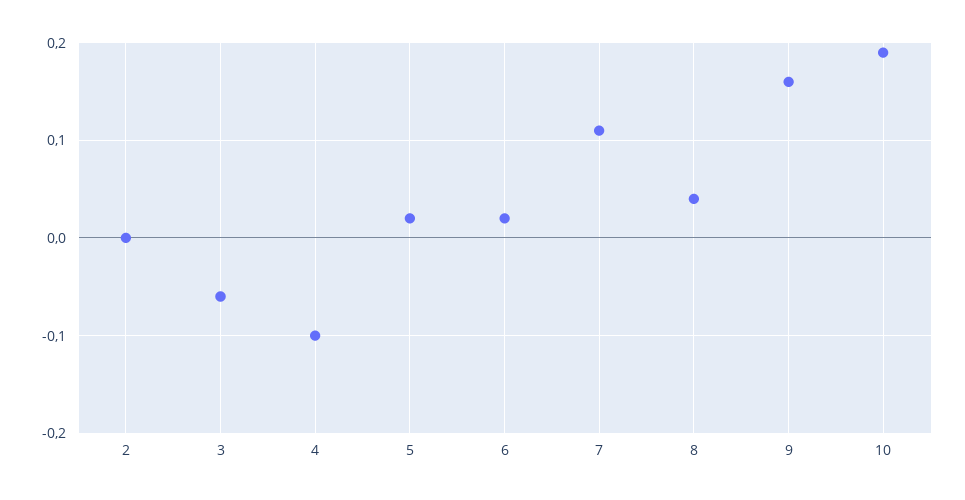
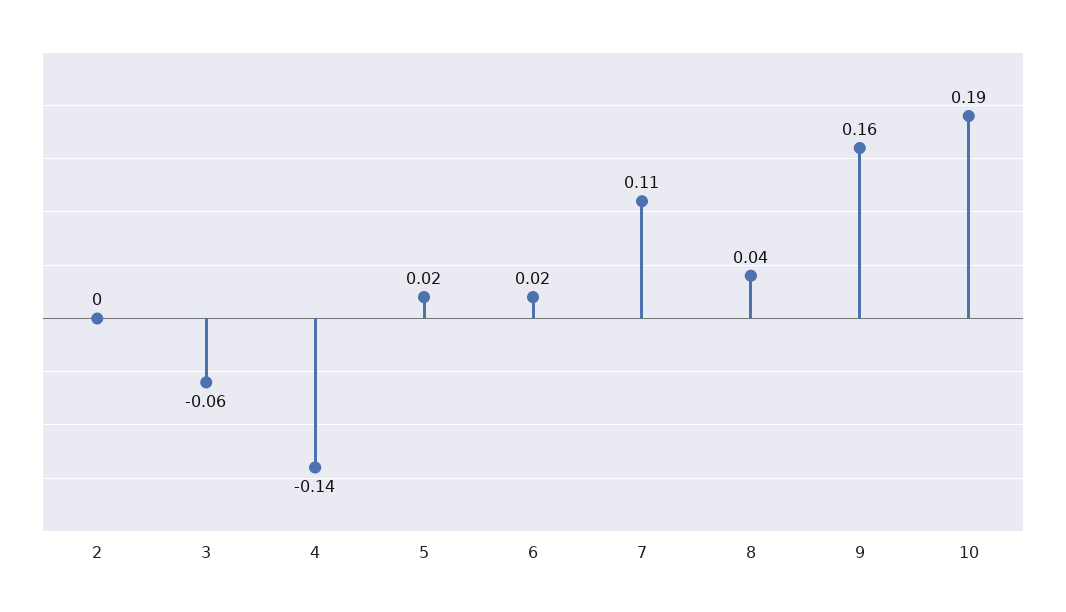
  {
    "2": 0,
    "3": -0.06,
-   "4": -0.1,
+   "4": -0.14,
    "5": 0.02,
    "6": 0.02,
    "7": 0.11,
    "8": 0.04,
    "9": 0.16,
    "10": 0.19
  }

